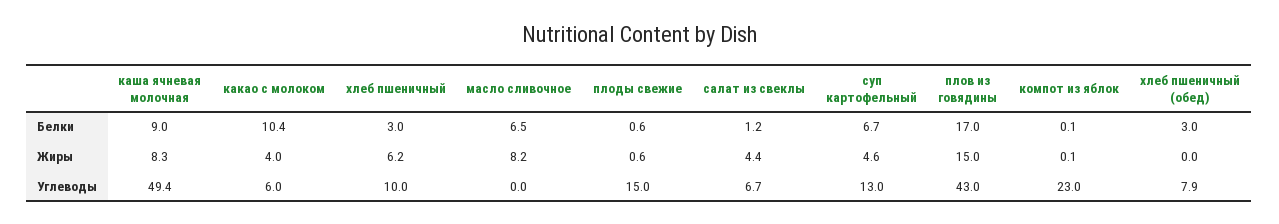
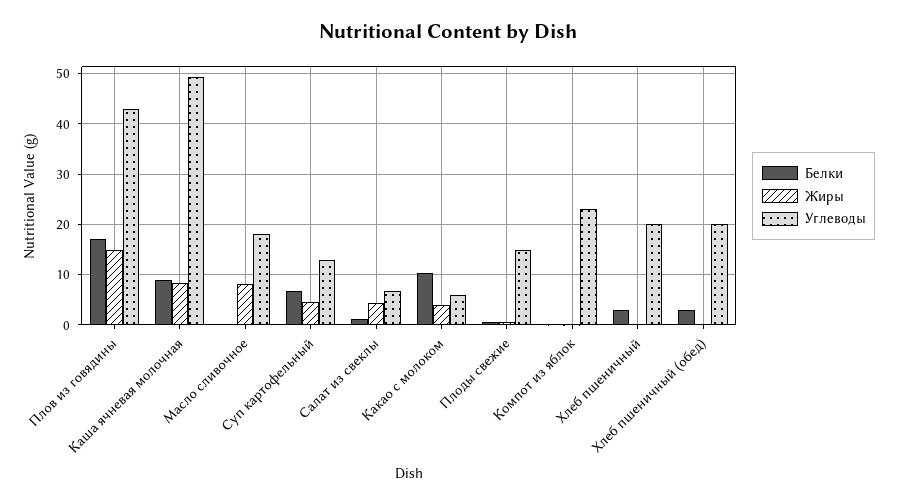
  {
    "Белки": {
      "каша ячневая молочная": 9,
      "какао с молоком": 10.4,
      "хлеб пшеничный": 3,
-     "масло сливочное": 6.5,
+     "масло сливочное": 0,
      "плоды свежие": 0.6,
      "салат из свеклы": 1.2,
      "суп картофельный": 6.7,
      "плов из говядины": 17,
      "компот из яблок": 0.1,
      "хлеб пшеничный (обед)": 3
    },
    "Жиры": {
      "каша ячневая молочная": 8.3,
      "какао с молоком": 4,
-     "хлеб пшеничный": 6.2,
+     "хлеб пшеничный": 0,
      "масло сливочное": 8.2,
      "плоды свежие": 0.6,
      "салат из свеклы": 4.4,
      "суп картофельный": 4.6,
      "плов из говядины": 15,
      "компот из яблок": 0.1,
      "хлеб пшеничный (обед)": 0
    },
    "Углеводы": {
      "каша ячневая молочная": 49.4,
      "какао с молоком": 6,
-     "хлеб пшеничный": 10,
+     "хлеб пшеничный": 20,
-     "масло сливочное": 0,
+     "масло сливочное": 18,
      "плоды свежие": 15,
      "салат из свеклы": 6.7,
      "суп картофельный": 13,
      "плов из говядины": 43,
      "компот из яблок": 23,
-     "хлеб пшеничный (обед)": 7.9
+     "хлеб пшеничный (обед)": 20
    }
  }

